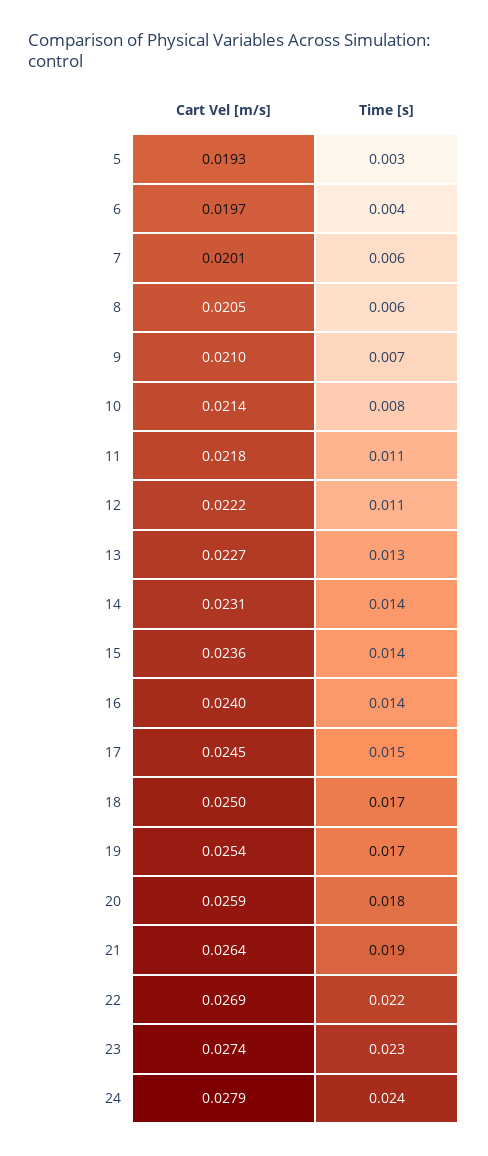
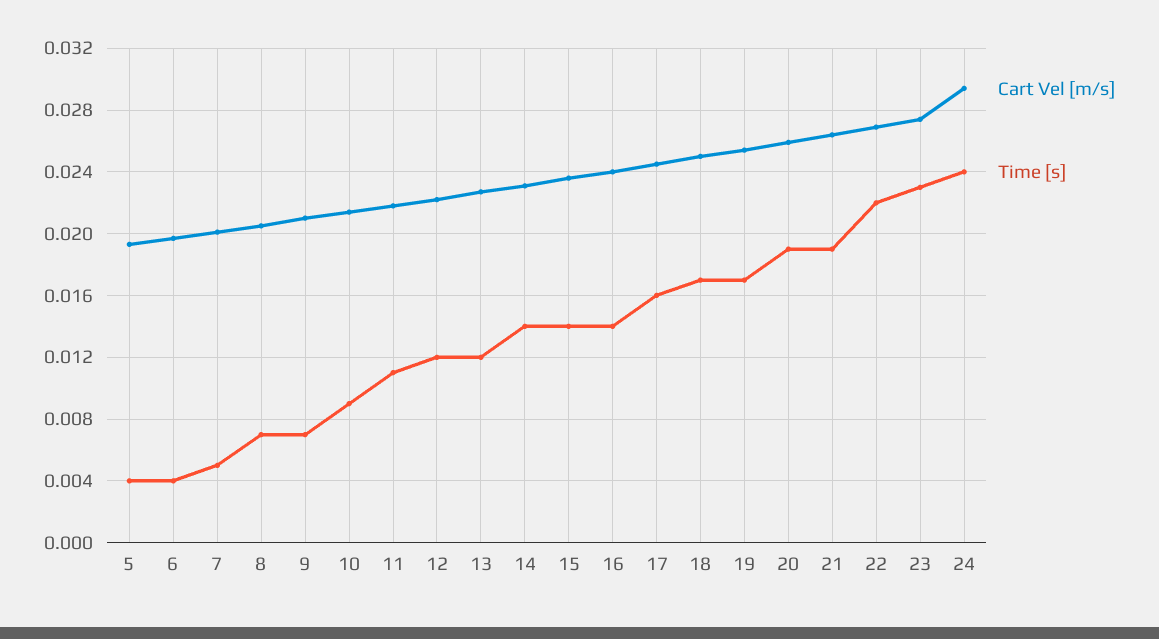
  {
    "Cart Vel [m/s]": {
      "5": 0.0193,
      "6": 0.0197,
      "7": 0.0201,
      "8": 0.0205,
      "9": 0.021,
      "10": 0.0214,
      "11": 0.0218,
      "12": 0.0222,
      "13": 0.0227,
      "14": 0.0231,
      "15": 0.0236,
      "16": 0.024,
      "17": 0.0245,
      "18": 0.025,
      "19": 0.0254,
      "20": 0.0259,
      "21": 0.0264,
      "22": 0.0269,
      "23": 0.0274,
-     "24": 0.0279
+     "24": 0.0295
    },
    "Time [s]": {
-     "5": 0.003,
+     "5": 0.004,
      "6": 0.004,
-     "7": 0.006,
+     "7": 0.005,
-     "8": 0.006,
+     "8": 0.007,
      "9": 0.007,
-     "10": 0.008,
+     "10": 0.009,
      "11": 0.011,
-     "12": 0.011,
+     "12": 0.012,
-     "13": 0.013,
+     "13": 0.012,
      "14": 0.014,
      "15": 0.014,
      "16": 0.014,
-     "17": 0.015,
+     "17": 0.016,
      "18": 0.017,
      "19": 0.017,
-     "20": 0.018,
+     "20": 0.019,
      "21": 0.019,
      "22": 0.022,
      "23": 0.023,
      "24": 0.024
    }
  }

